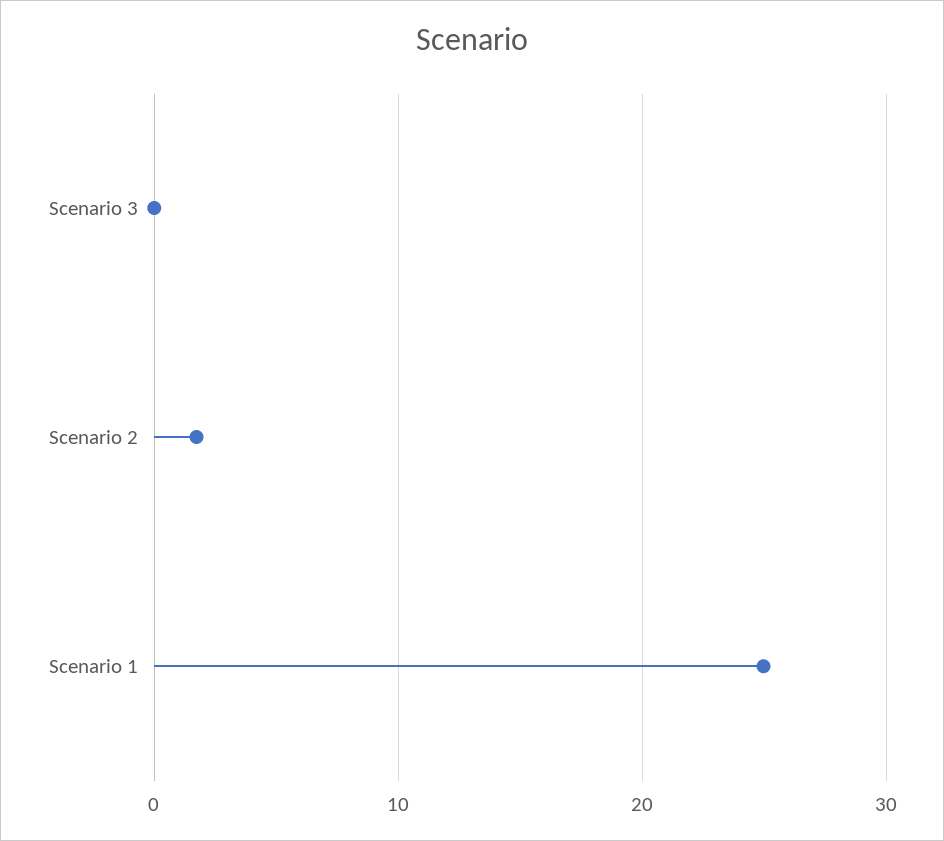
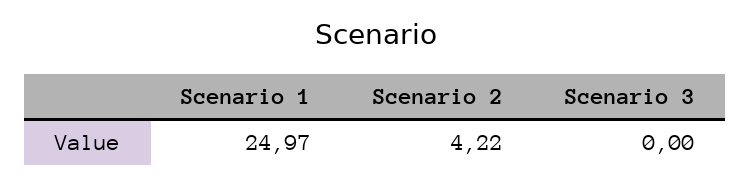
  {
    "Scenario 3": 0,
-   "Scenario 2": 2,
+   "Scenario 2": 4.22,
    "Scenario 1": 24.97
  }

